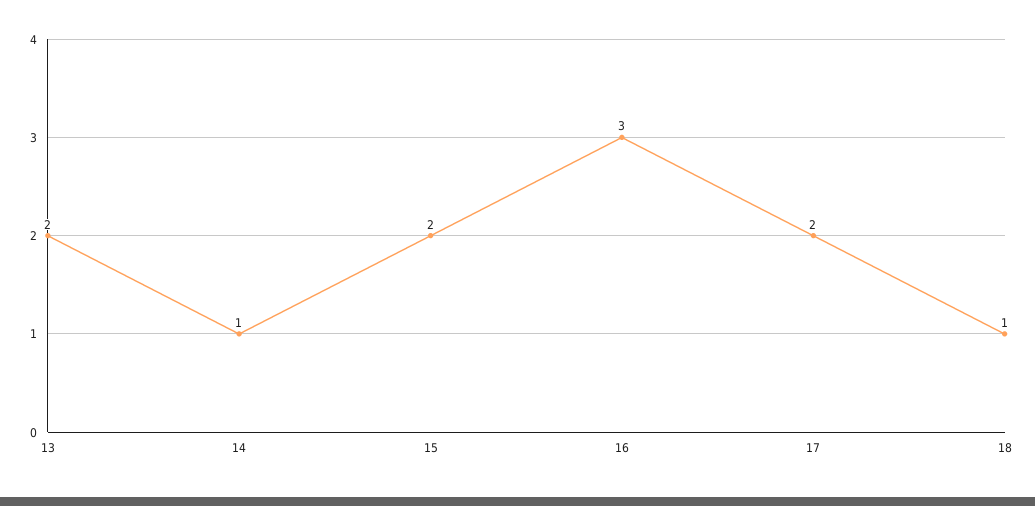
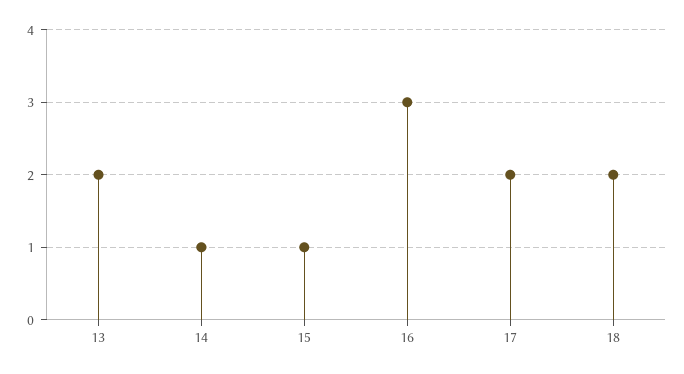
  {
    "13": 2,
    "14": 1,
-   "15": 2,
+   "15": 1,
    "16": 3,
    "17": 2,
-   "18": 1
+   "18": 2
  }

